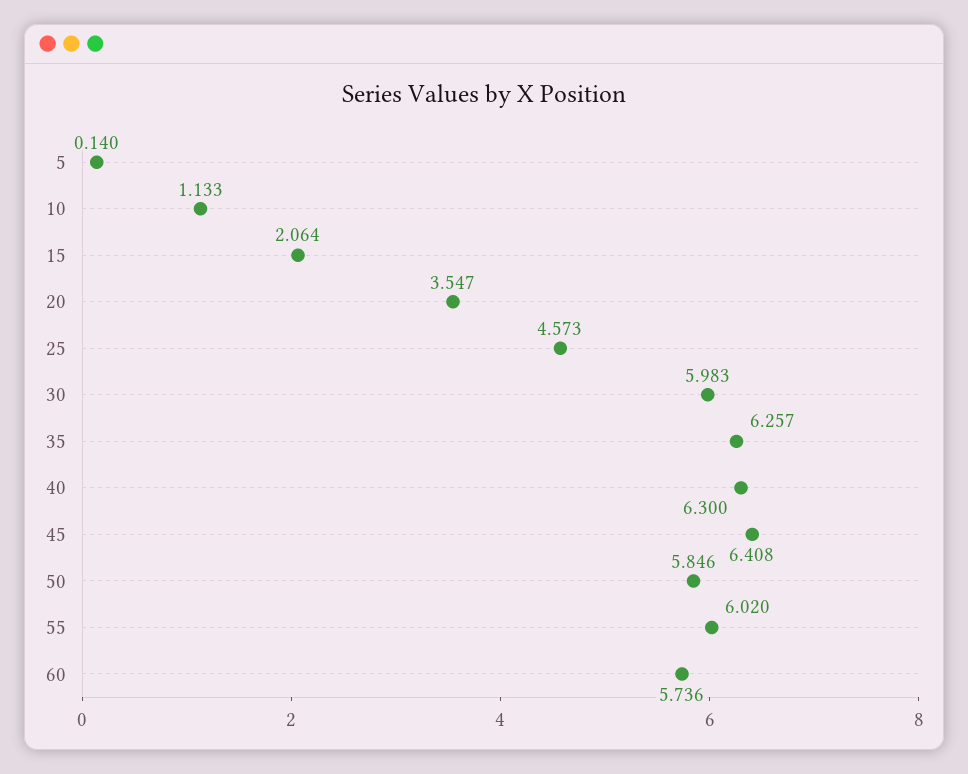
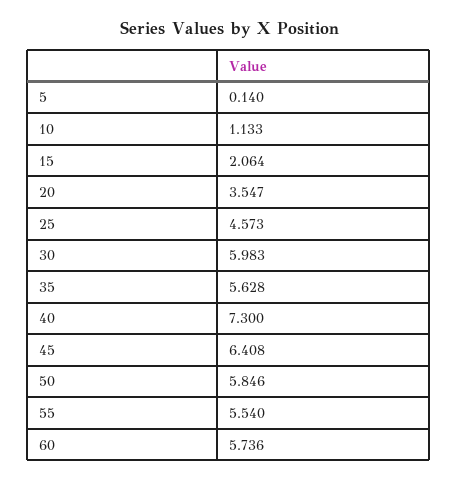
  {
    "5": 0.14,
    "10": 1.133,
    "15": 2.064,
    "20": 3.547,
    "25": 4.573,
    "30": 5.983,
-   "35": 6.257,
+   "35": 5.628,
-   "40": 6.3,
+   "40": 7.3,
    "45": 6.408,
    "50": 5.846,
-   "55": 6.02,
+   "55": 5.54,
    "60": 5.736
  }

